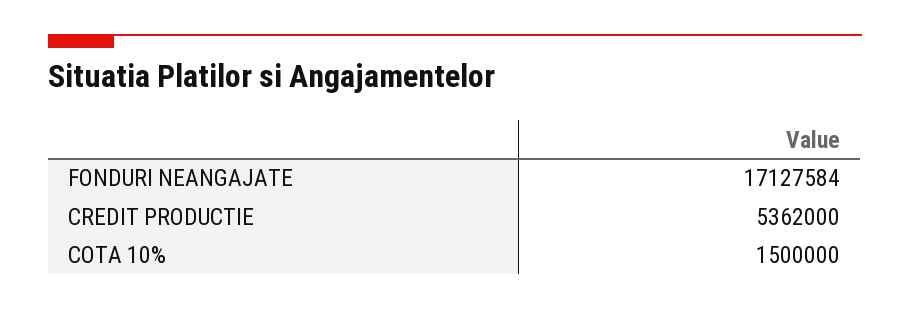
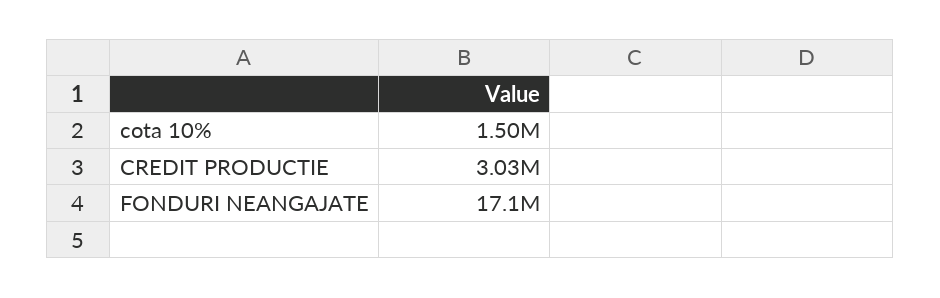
  {
    "FONDURI NEANGAJATE": 17127584,
-   "CREDIT PRODUCTIE": 5362000,
+   "CREDIT PRODUCTIE": 3030000,
    "COTA 10%": 1500000
  }

